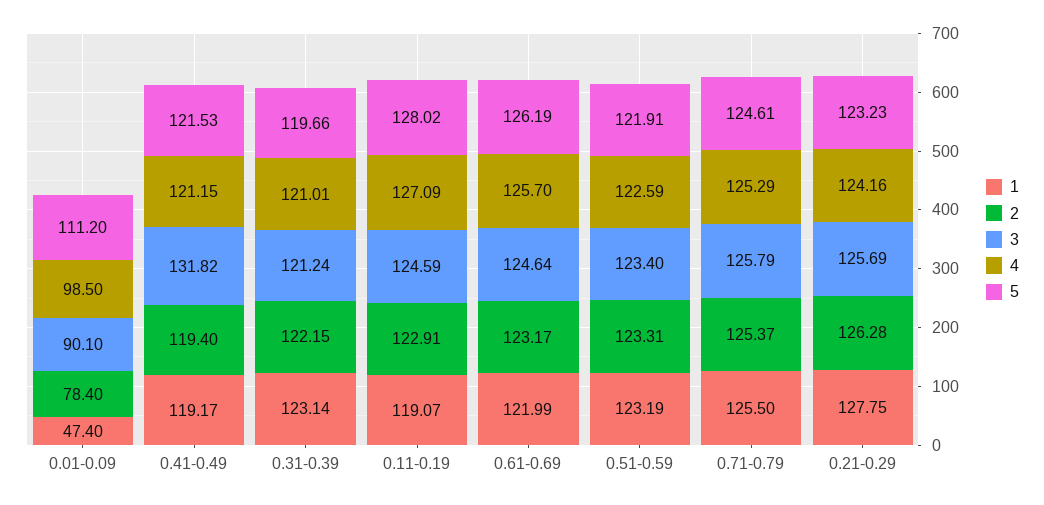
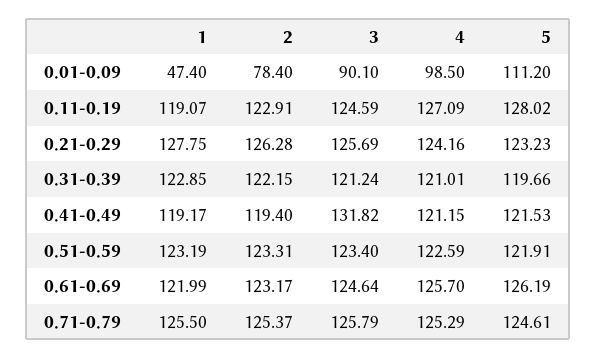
  {
    "1": {
      "0.01-0.09": 47.4,
      "0.41-0.49": 119.17,
-     "0.31-0.39": 123.14,
+     "0.31-0.39": 122.85,
      "0.11-0.19": 119.07,
      "0.61-0.69": 121.99,
      "0.51-0.59": 123.19,
      "0.71-0.79": 125.5,
      "0.21-0.29": 127.75
    },
    "2": {
      "0.01-0.09": 78.4,
      "0.41-0.49": 119.4,
      "0.31-0.39": 122.15,
      "0.11-0.19": 122.91,
      "0.61-0.69": 123.17,
      "0.51-0.59": 123.31,
      "0.71-0.79": 125.37,
      "0.21-0.29": 126.28
    },
    "3": {
      "0.01-0.09": 90.1,
      "0.41-0.49": 131.82,
      "0.31-0.39": 121.24,
      "0.11-0.19": 124.59,
      "0.61-0.69": 124.64,
      "0.51-0.59": 123.4,
      "0.71-0.79": 125.79,
      "0.21-0.29": 125.69
    },
    "4": {
      "0.01-0.09": 98.5,
      "0.41-0.49": 121.15,
      "0.31-0.39": 121.01,
      "0.11-0.19": 127.09,
      "0.61-0.69": 125.7,
      "0.51-0.59": 122.59,
      "0.71-0.79": 125.29,
      "0.21-0.29": 124.16
    },
    "5": {
      "0.01-0.09": 111.2,
      "0.41-0.49": 121.53,
      "0.31-0.39": 119.66,
      "0.11-0.19": 128.02,
      "0.61-0.69": 126.19,
      "0.51-0.59": 121.91,
      "0.71-0.79": 124.61,
      "0.21-0.29": 123.23
    }
  }

